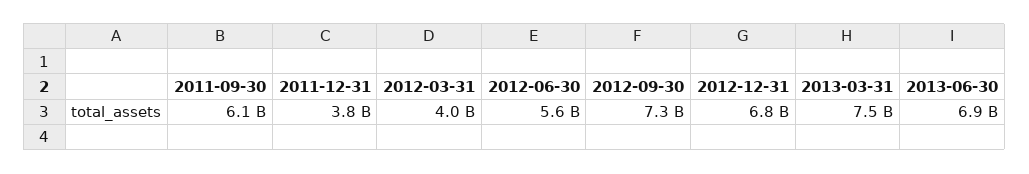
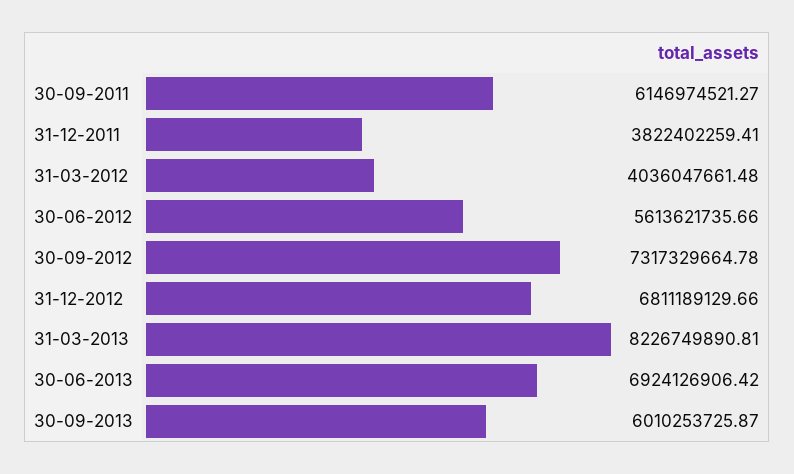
  {
    "2011-09-30": 6146974521.27,
    "2011-12-31": 3822402259.41,
    "2012-03-31": 4036047661.48,
    "2012-06-30": 5613621735.66,
    "2012-09-30": 7317329664.78,
    "2012-12-31": 6811189129.66,
-   "2013-03-31": 7500000000,
+   "2013-03-31": 8226749890.81,
-   "2013-06-30": 6924126906.42
+   "2013-06-30": 6924126906.42,
+   "30-09-2013": 6010253725.87
  }

